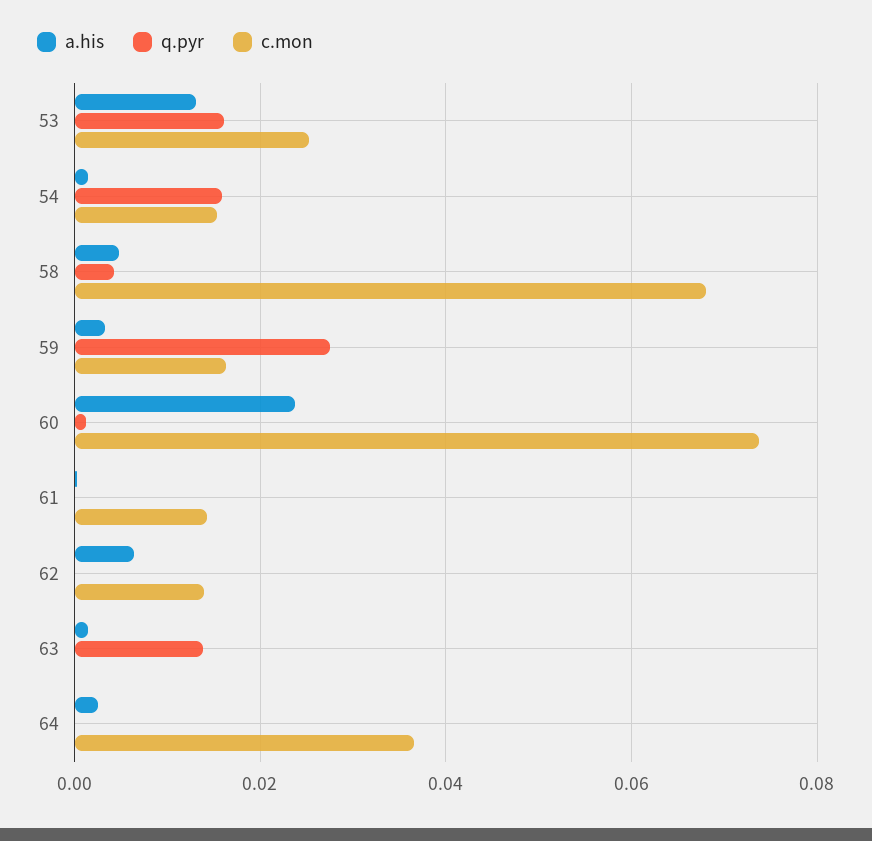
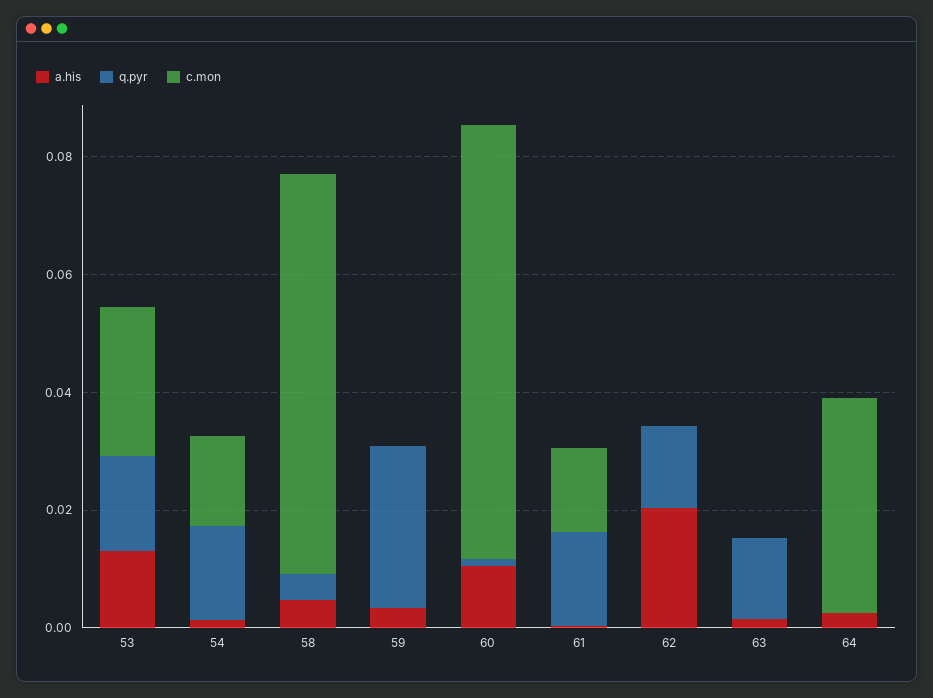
  {
    "a.his": {
      "53": 0.014,
      "54": 0.002,
      "58": 0.004,
      "59": 0.004,
-     "60": 0.024,
+     "60": 0.01,
      "61": 0,
-     "62": 0.006,
+     "62": 0.02,
      "63": 0.002,
      "64": 0.002
    },
    "q.pyr": {
      "53": 0.016,
      "54": 0.016,
      "58": 0.004,
      "59": 0.028,
      "60": 0.002,
-     "61": 0,
+     "61": 0.015,
-     "62": 0,
+     "62": 0.015,
      "63": 0.014,
      "64": 0
    },
    "c.mon": {
      "53": 0.026,
      "54": 0.016,
      "58": 0.068,
-     "59": 0.016,
+     "59": 0,
      "60": 0.074,
      "61": 0.014,
-     "62": 0.014,
+     "62": 0,
      "63": 0,
      "64": 0.036
    }
  }

